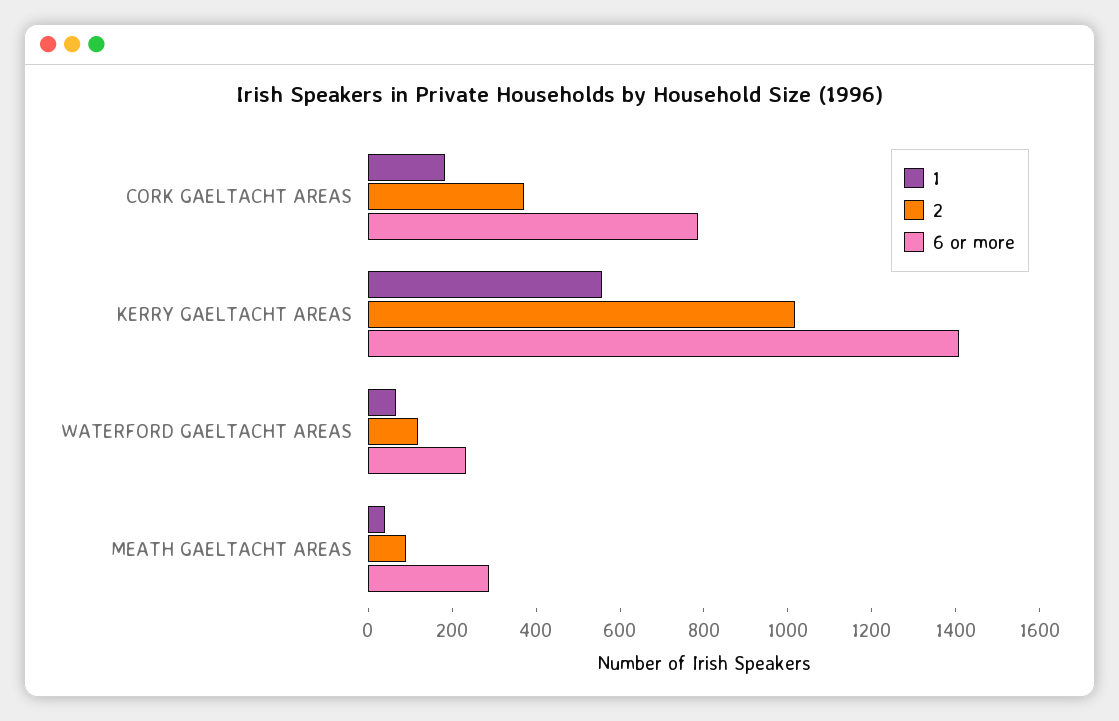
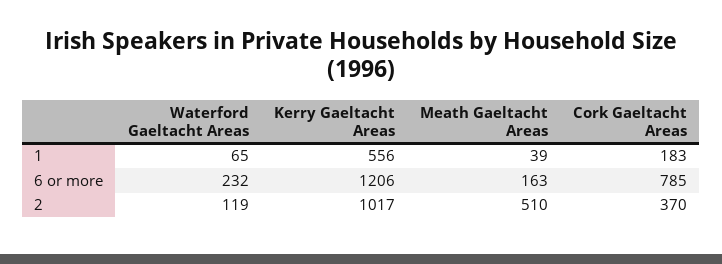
  {
    "1": {
      "CORK GAELTACHT AREAS": 183,
      "KERRY GAELTACHT AREAS": 556,
      "WATERFORD GAELTACHT AREAS": 65,
      "MEATH GAELTACHT AREAS": 39
    },
    "2": {
      "CORK GAELTACHT AREAS": 370,
      "KERRY GAELTACHT AREAS": 1017,
      "WATERFORD GAELTACHT AREAS": 119,
-     "MEATH GAELTACHT AREAS": 100
+     "MEATH GAELTACHT AREAS": 510
    },
    "6 or more": {
      "CORK GAELTACHT AREAS": 785,
-     "KERRY GAELTACHT AREAS": 1400,
+     "KERRY GAELTACHT AREAS": 1206,
      "WATERFORD GAELTACHT AREAS": 232,
-     "MEATH GAELTACHT AREAS": 300
+     "MEATH GAELTACHT AREAS": 163
    }
  }

